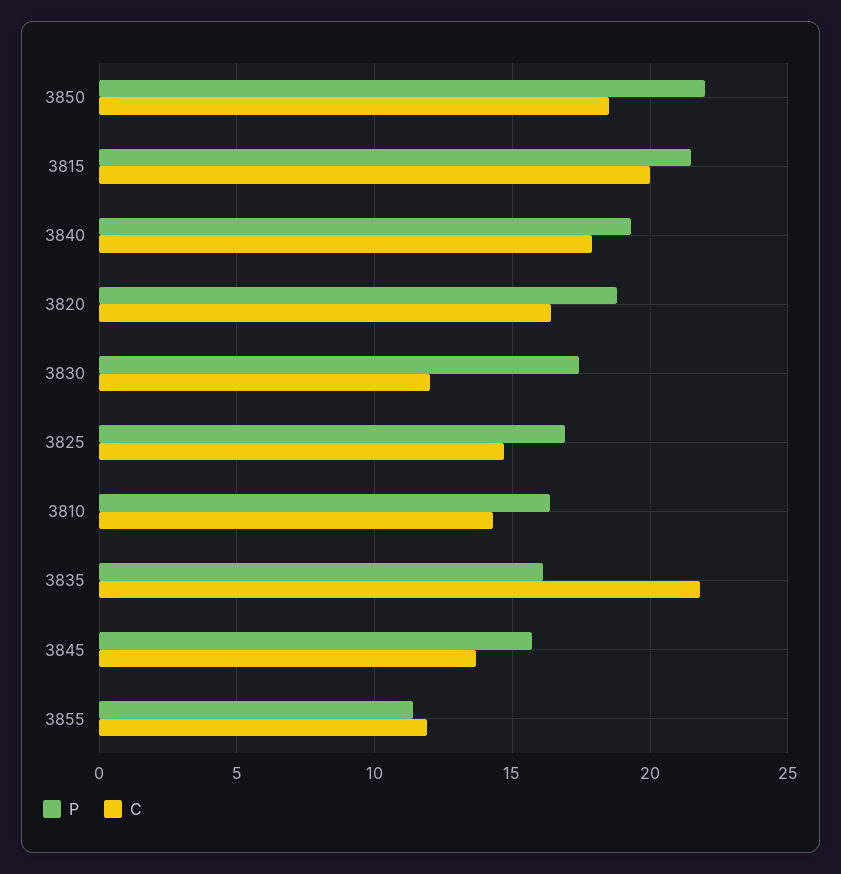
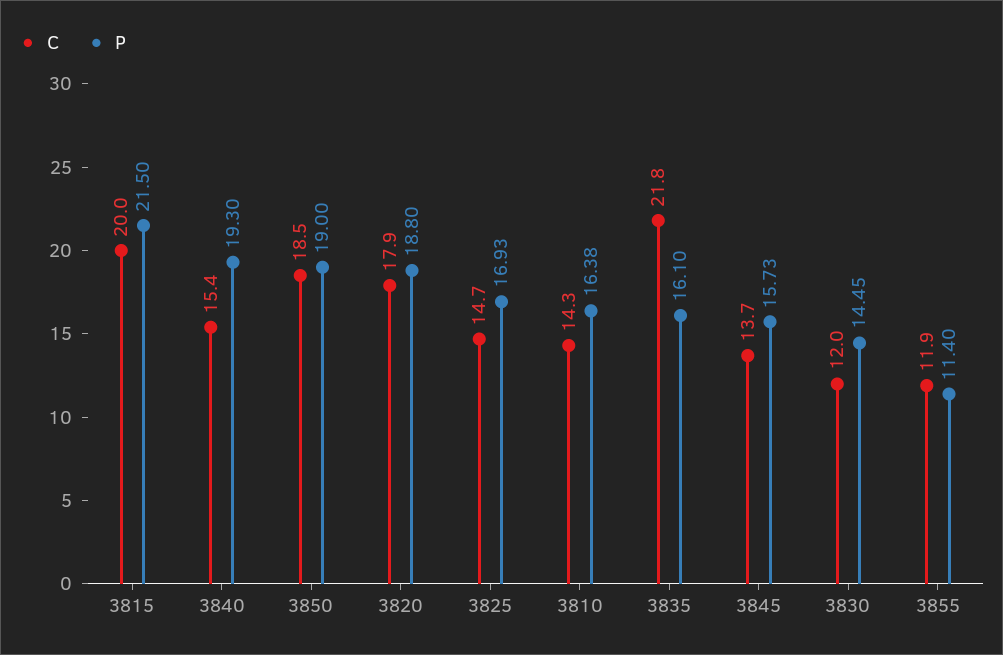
  {
    "P": {
-     "3850": 22,
+     "3850": 19,
      "3815": 21.5,
      "3840": 19.3,
      "3820": 18.8,
-     "3830": 17.5,
+     "3830": 14.45,
      "3825": 16.93,
      "3810": 16.38,
      "3835": 16.1,
      "3845": 15.73,
      "3855": 11.4
    },
    "C": {
      "3850": 18.5,
      "3815": 20,
-     "3840": 18,
+     "3840": 15.4,
-     "3820": 16.5,
+     "3820": 17.9,
      "3830": 12,
      "3825": 14.7,
      "3810": 14.3,
      "3835": 21.8,
      "3845": 13.7,
      "3855": 11.9
    }
  }

